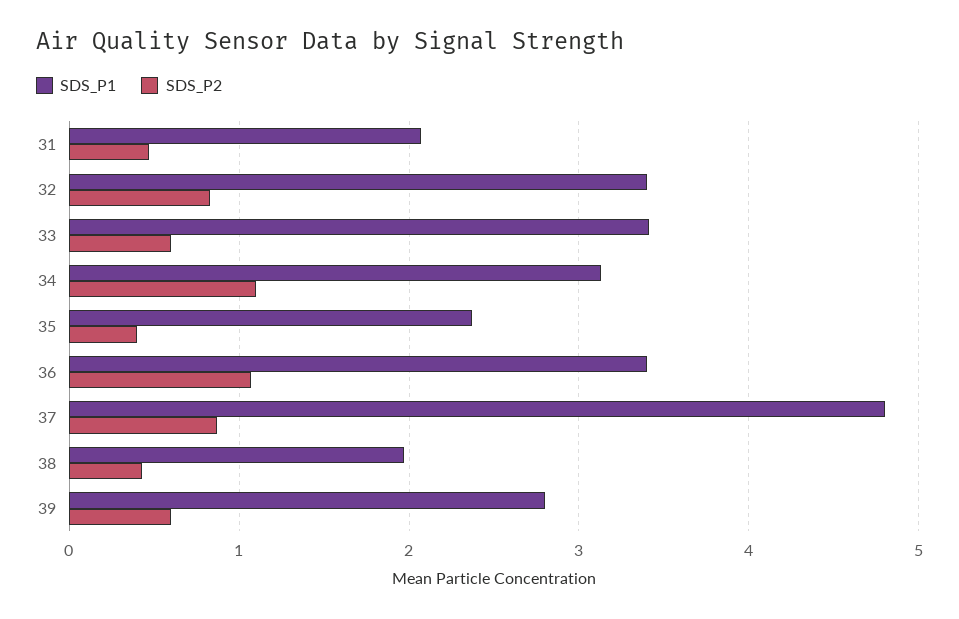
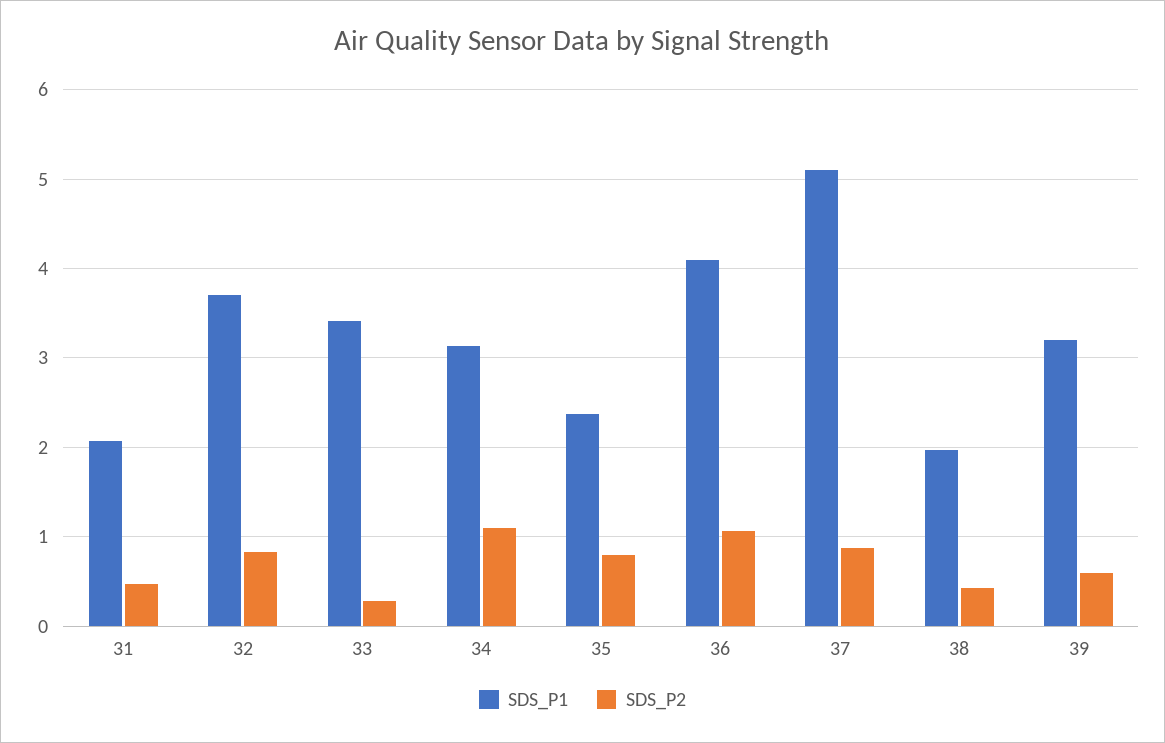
  {
    "SDS_P1": {
      "31": 2.1,
-     "32": 3.4,
+     "32": 3.7,
      "33": 3.4,
      "34": 3.1,
      "35": 2.4,
-     "36": 3.4,
+     "36": 4.1,
-     "37": 4.8,
+     "37": 5.1,
      "38": 2,
-     "39": 2.8
+     "39": 3.2
    },
    "SDS_P2": {
      "31": 0.5,
      "32": 0.8,
-     "33": 0.6,
+     "33": 0.3,
      "34": 1.1,
-     "35": 0.4,
+     "35": 0.8,
      "36": 1.1,
      "37": 0.9,
      "38": 0.4,
      "39": 0.6
    }
  }

